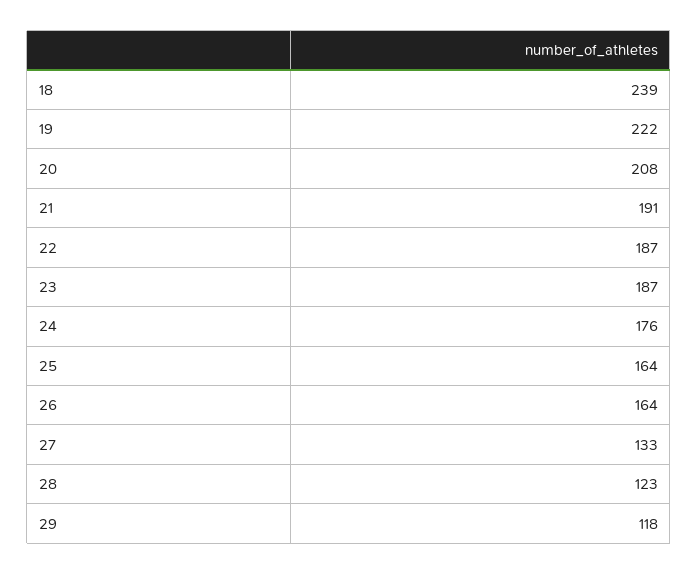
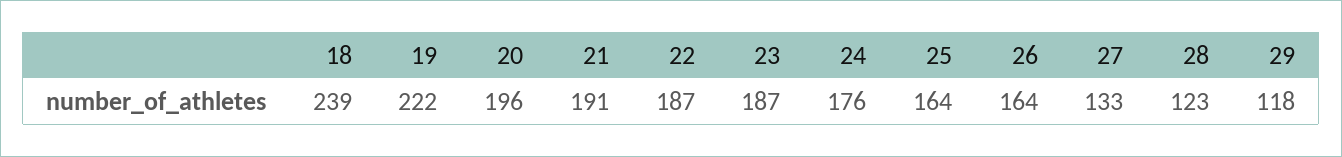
  {
    "18": 239,
    "19": 222,
-   "20": 208,
+   "20": 196,
    "21": 191,
    "22": 187,
    "23": 187,
    "24": 176,
    "25": 164,
    "26": 164,
    "27": 133,
    "28": 123,
    "29": 118
  }

